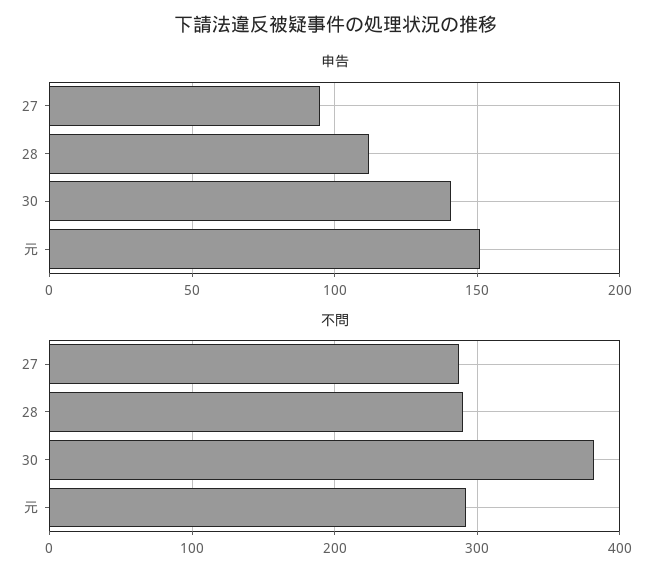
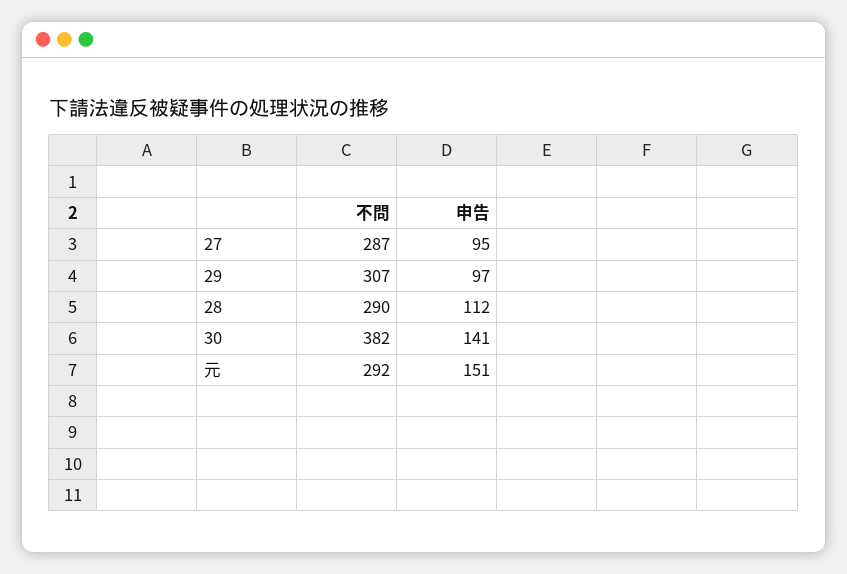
  {
    "申告": {
      "27": 95,
      "28": 112,
      "30": 141,
-     "元": 151
+     "元": 151,
+     "29": 97
    },
    "不問": {
      "27": 287,
      "28": 290,
      "30": 382,
-     "元": 292
+     "元": 292,
+     "29": 307
    }
  }

